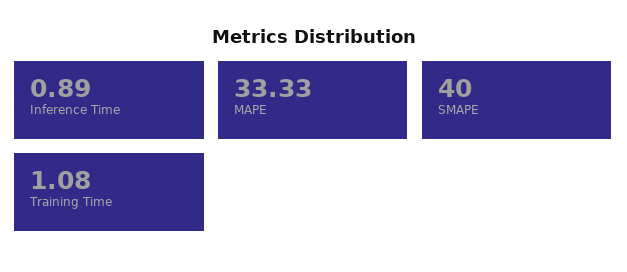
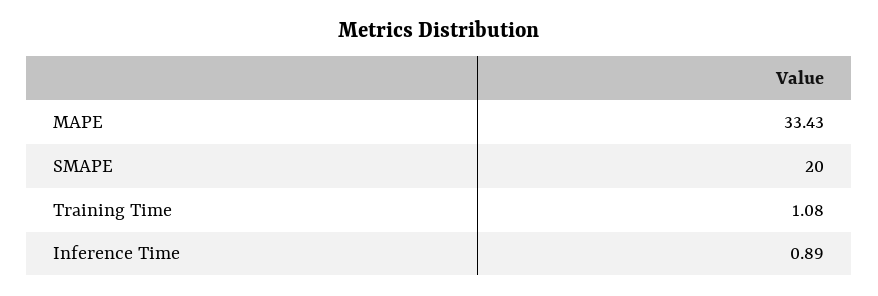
  {
    "Inference Time": 0.89,
-   "MAPE": 33.33,
+   "MAPE": 33.43,
-   "SMAPE": 40,
+   "SMAPE": 20,
    "Training Time": 1.08
  }

